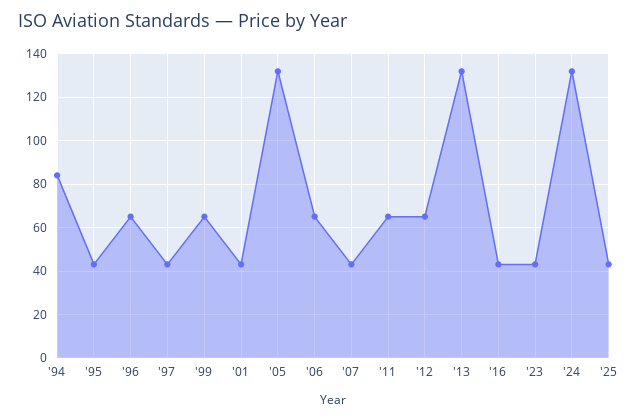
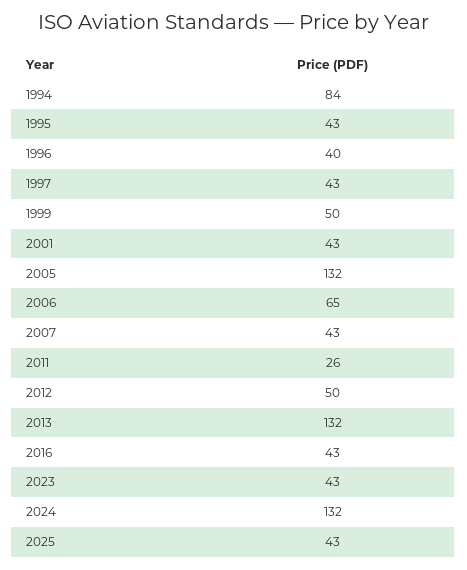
  {
    "'94": 84,
    "'95": 43,
-   "'96": 65,
+   "'96": 40,
    "'97": 43,
-   "'99": 65,
+   "'99": 50,
    "'01": 43,
    "'05": 132,
    "'06": 65,
    "'07": 43,
-   "'11": 65,
+   "'11": 26,
-   "'12": 65,
+   "'12": 50,
    "'13": 132,
    "'16": 43,
    "'23": 43,
    "'24": 132,
    "'25": 43
  }

